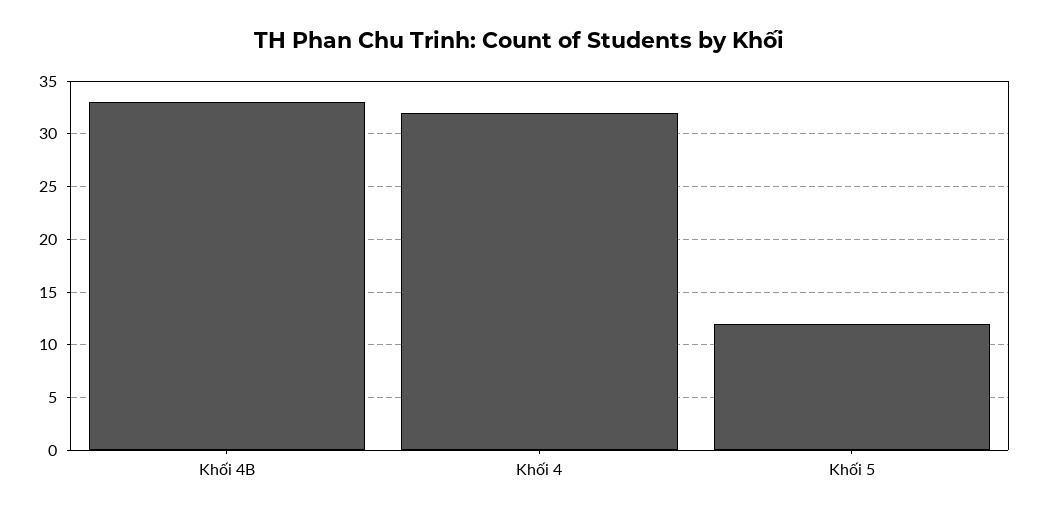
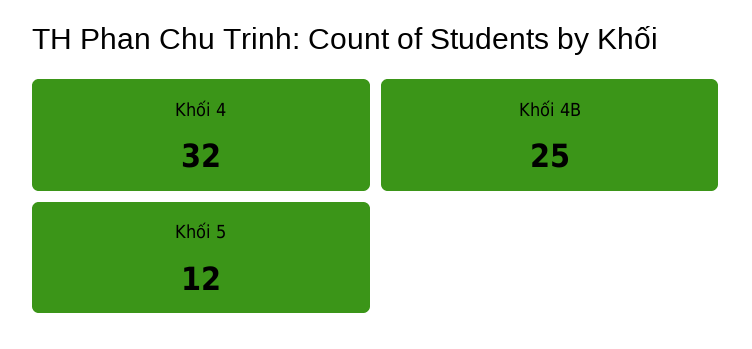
  {
-   "Khối 4B": 33,
+   "Khối 4B": 25,
    "Khối 4": 32,
    "Khối 5": 12
  }

